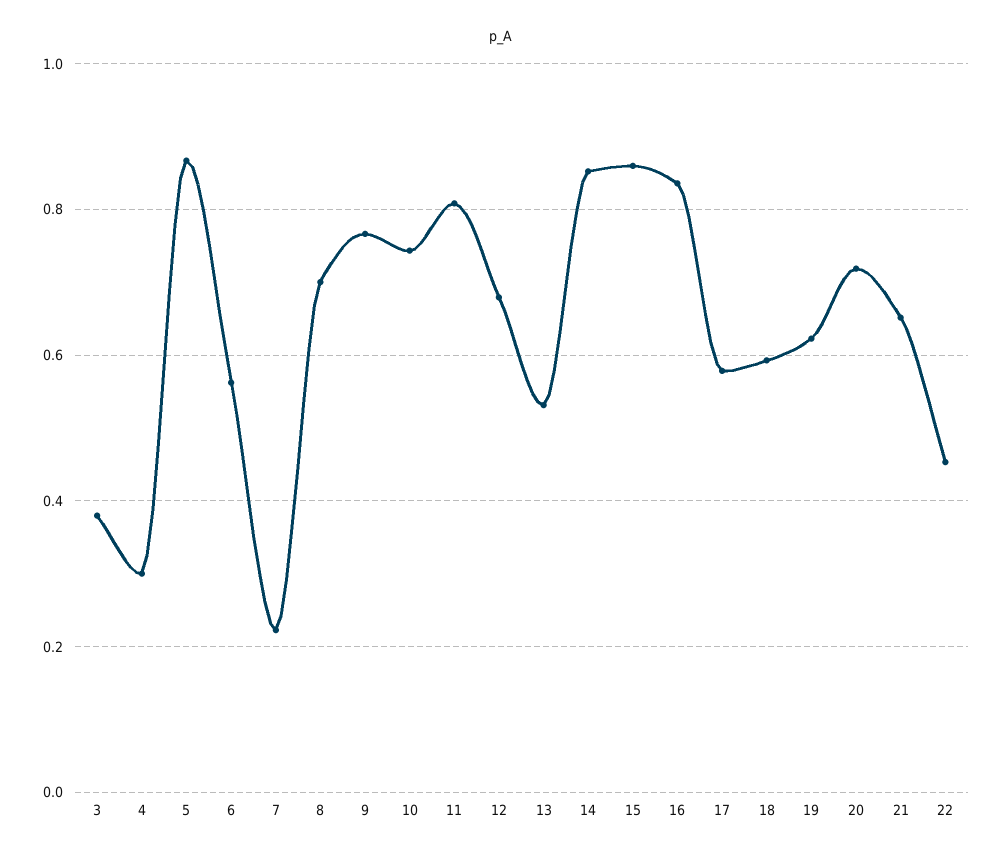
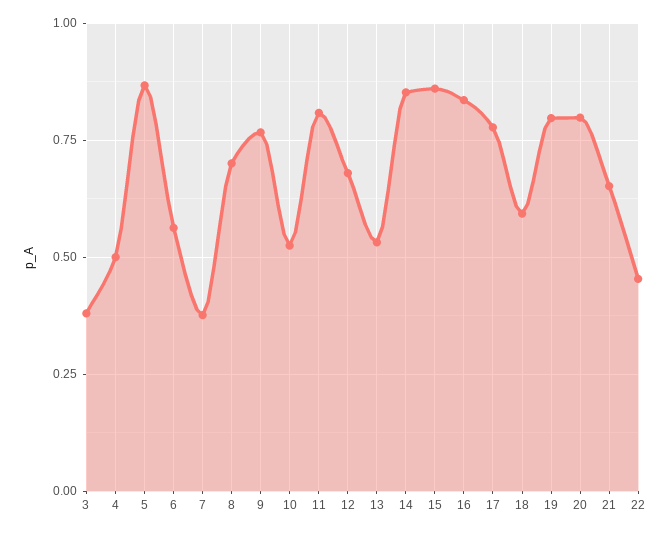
  {
    "3": 0.38,
-   "4": 0.3,
+   "4": 0.5,
    "5": 0.86,
    "6": 0.56,
-   "7": 0.22,
+   "7": 0.375,
    "8": 0.7,
    "9": 0.76,
-   "10": 0.74,
+   "10": 0.525,
    "11": 0.8,
    "12": 0.68,
    "13": 0.54,
    "14": 0.86,
    "15": 0.86,
    "16": 0.84,
-   "17": 0.58,
+   "17": 0.775,
    "18": 0.6,
-   "19": 0.62,
+   "19": 0.8,
-   "20": 0.72,
+   "20": 0.8,
    "21": 0.66,
    "22": 0.46
  }

